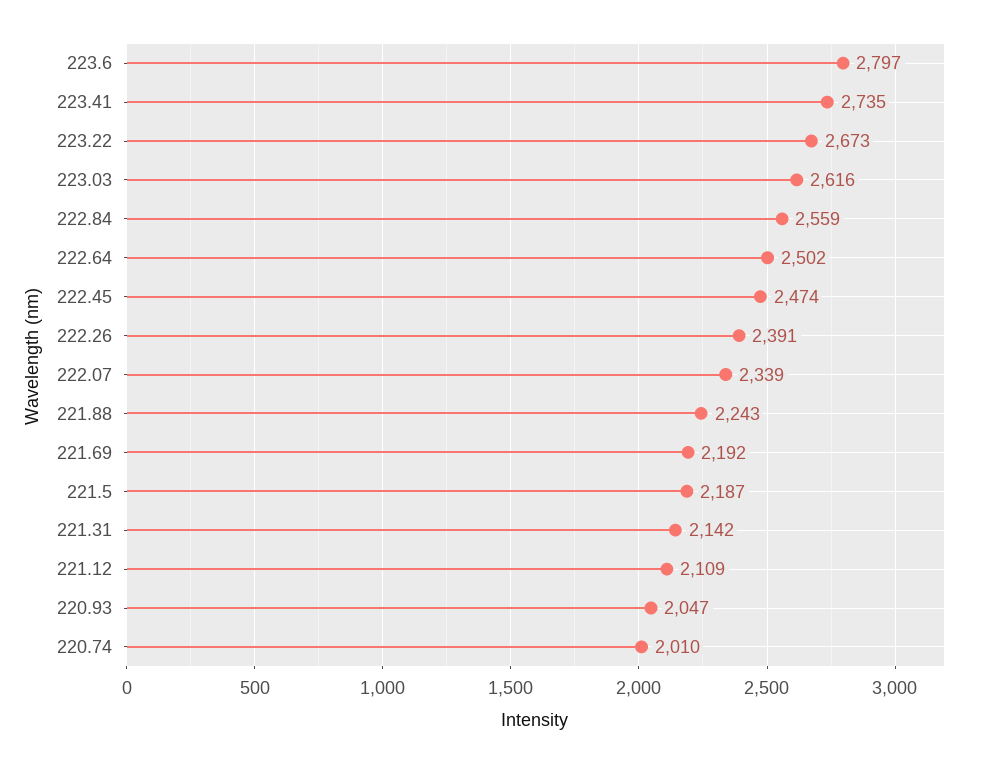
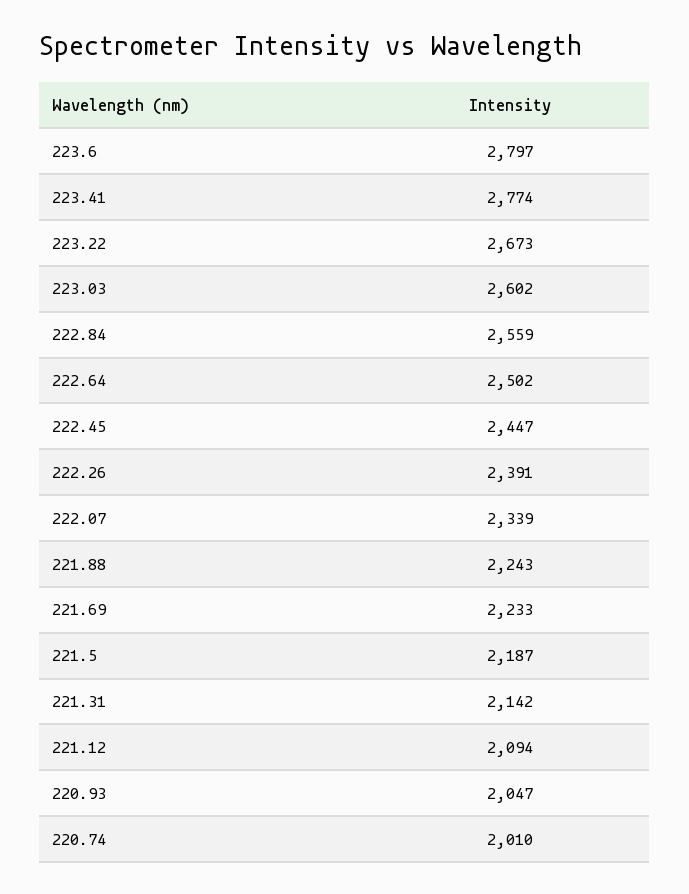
  {
    "223.6": 2797,
-   "223.41": 2735,
+   "223.41": 2774,
    "223.22": 2673,
-   "223.03": 2616,
+   "223.03": 2602,
    "222.84": 2559,
    "222.64": 2502,
-   "222.45": 2474,
+   "222.45": 2447,
    "222.26": 2391,
    "222.07": 2339,
    "221.88": 2243,
-   "221.69": 2192,
+   "221.69": 2233,
    "221.5": 2187,
    "221.31": 2142,
-   "221.12": 2109,
+   "221.12": 2094,
    "220.93": 2047,
    "220.74": 2010
  }

